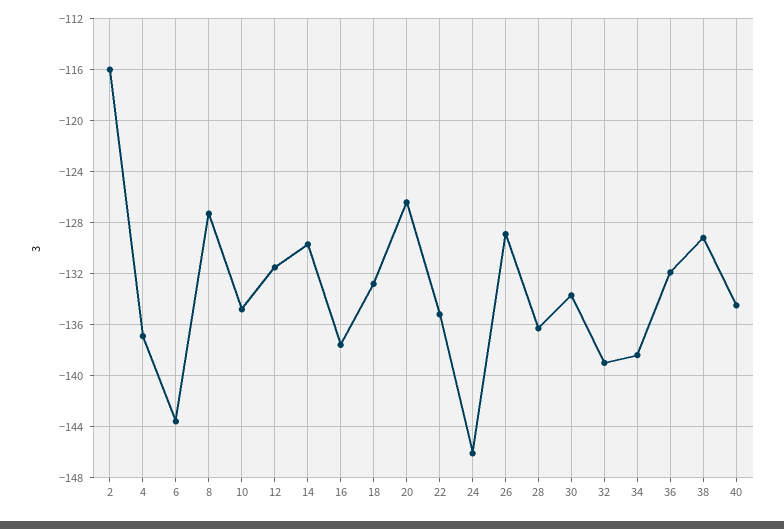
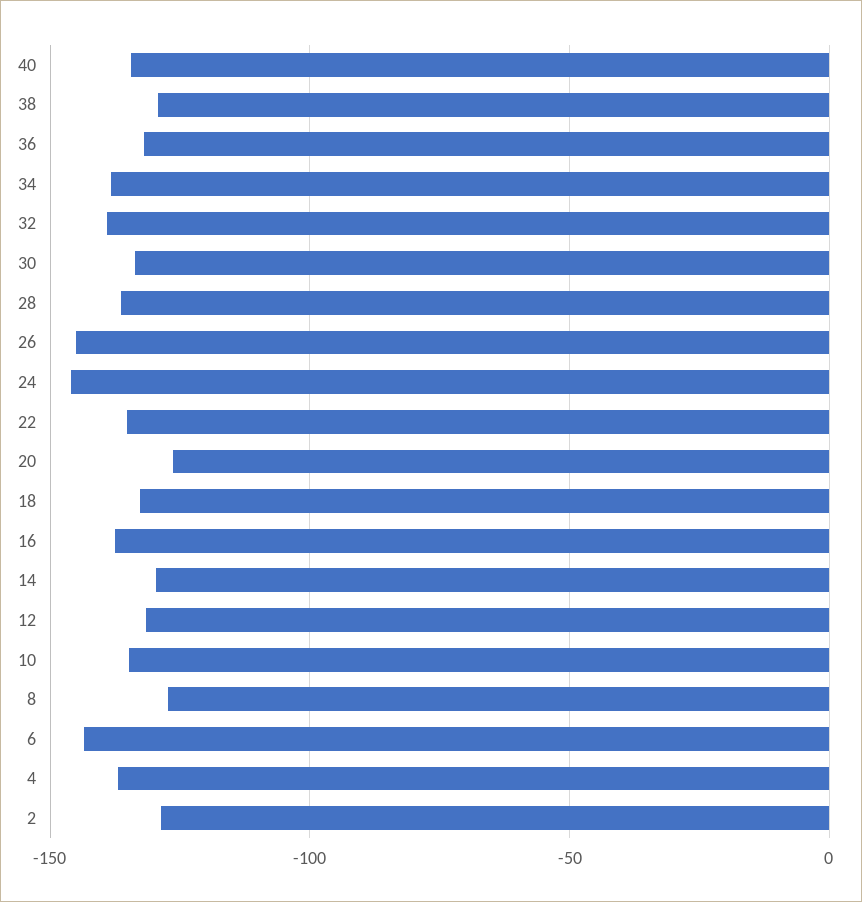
  {
-   "2": -116,
+   "2": -130,
    "4": -137,
    "6": -143.5,
    "8": -127.5,
    "10": -135,
    "12": -131.5,
    "14": -129.5,
    "16": -137.5,
    "18": -133,
    "20": -126.5,
    "22": -135,
    "24": -146,
-   "26": -129,
+   "26": -145,
    "28": -136.5,
    "30": -133.5,
    "32": -139,
    "34": -138.5,
    "36": -132,
    "38": -129,
    "40": -134.5
  }

